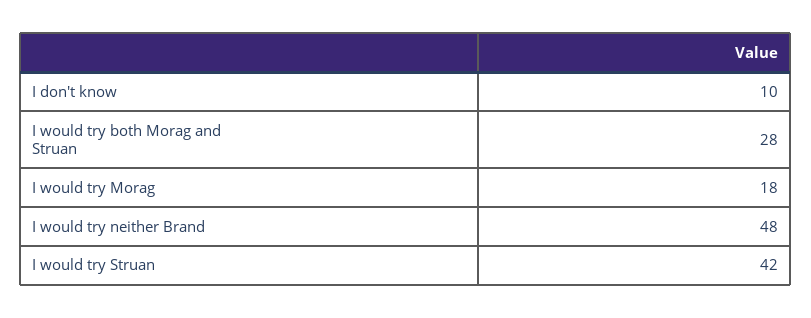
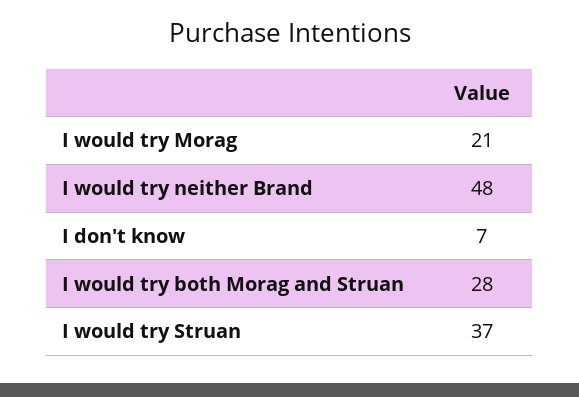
  {
-   "I don't know": 10,
+   "I don't know": 7,
    "I would try both Morag and Struan": 28,
-   "I would try Morag": 18,
+   "I would try Morag": 21,
    "I would try neither Brand": 48,
-   "I would try Struan": 42
+   "I would try Struan": 37
  }

